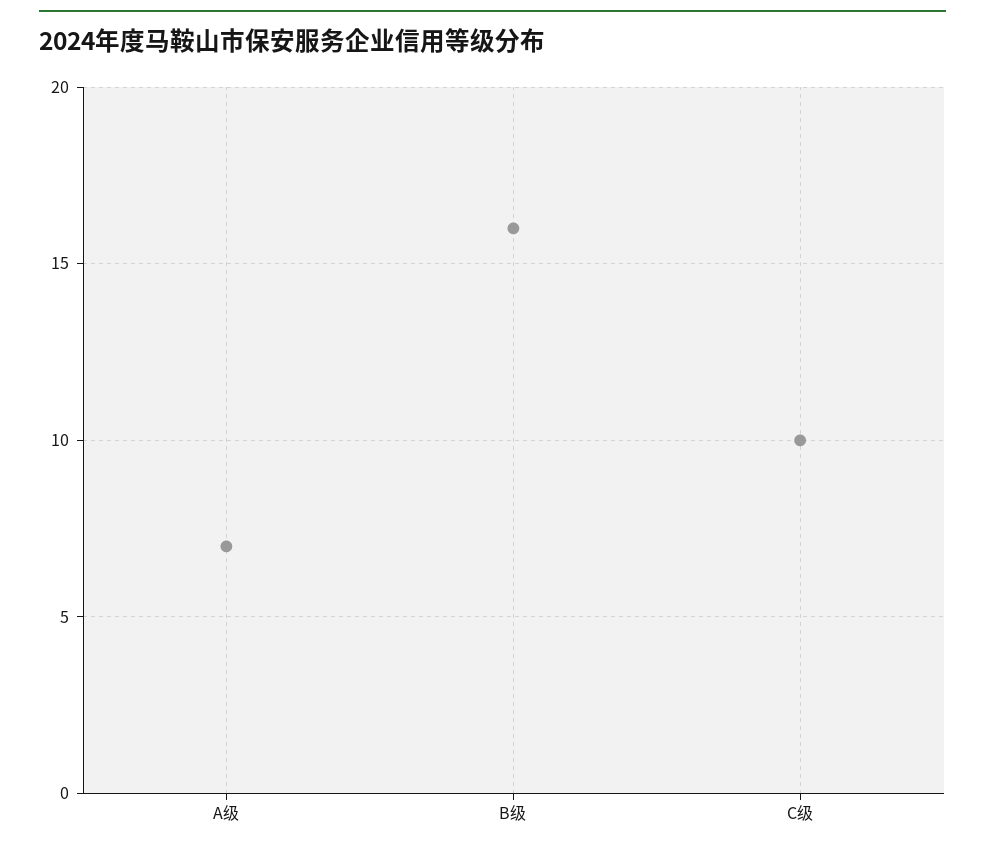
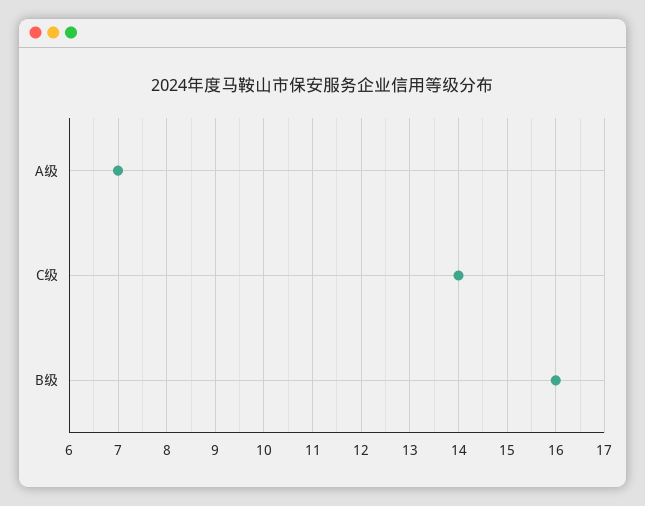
  {
    "A级": 7,
    "B级": 16,
-   "C级": 10
+   "C级": 14
  }

